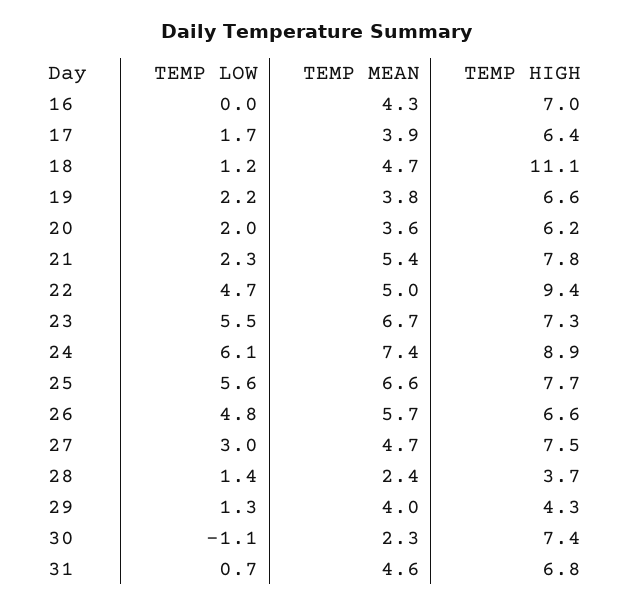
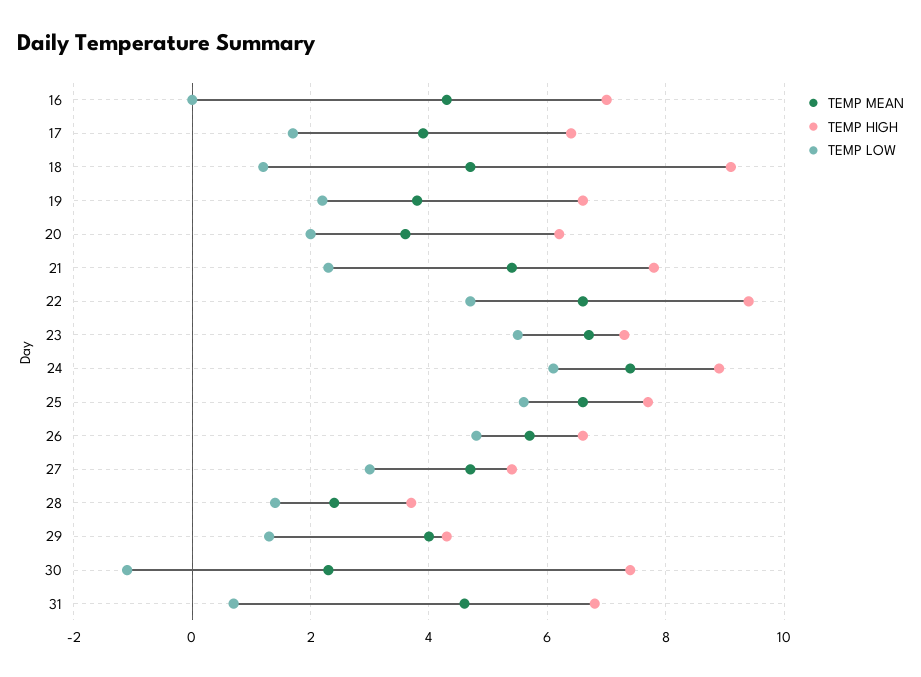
  {
    "TEMP LOW": {
      "16": 0,
      "17": 1.7,
      "18": 1.2,
      "19": 2.2,
      "20": 2,
      "21": 2.3,
      "22": 4.7,
      "23": 5.5,
      "24": 6.1,
      "25": 5.6,
      "26": 4.8,
      "27": 3,
      "28": 1.4,
      "29": 1.3,
      "30": -1.1,
      "31": 0.7
    },
    "TEMP MEAN": {
      "16": 4.3,
      "17": 3.9,
      "18": 4.7,
      "19": 3.8,
      "20": 3.6,
      "21": 5.4,
-     "22": 5,
+     "22": 6.5,
      "23": 6.7,
      "24": 7.4,
      "25": 6.6,
      "26": 5.7,
      "27": 4.7,
      "28": 2.4,
      "29": 4,
      "30": 2.3,
      "31": 4.6
    },
    "TEMP HIGH": {
      "16": 7,
      "17": 6.4,
-     "18": 11.1,
+     "18": 9,
      "19": 6.6,
      "20": 6.2,
      "21": 7.8,
      "22": 9.4,
      "23": 7.3,
      "24": 8.9,
      "25": 7.7,
      "26": 6.6,
-     "27": 7.5,
+     "27": 5.5,
      "28": 3.7,
      "29": 4.3,
      "30": 7.4,
      "31": 6.8
    }
  }

